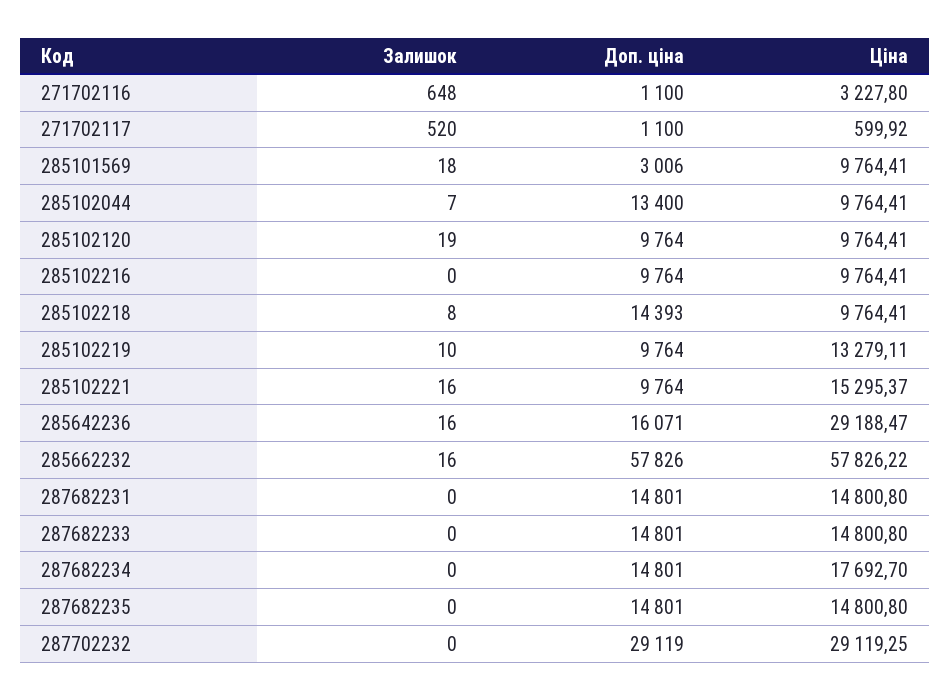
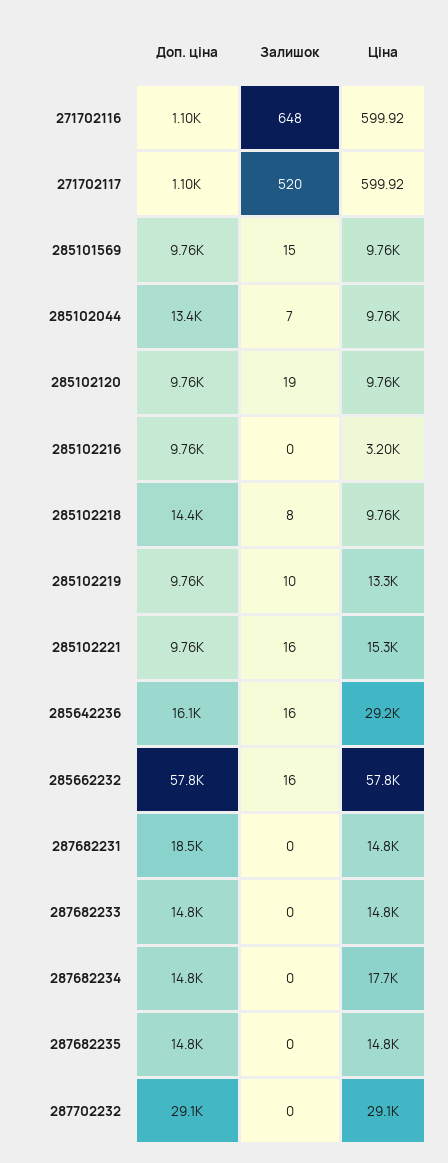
  {
    "Залишок": {
      "271702116": 648,
      "271702117": 520,
-     "285101569": 18,
+     "285101569": 15,
      "285102044": 7,
      "285102120": 19,
      "285102216": 0,
      "285102218": 8,
      "285102219": 10,
      "285102221": 16,
      "285642236": 16,
      "285662232": 16,
      "287682231": 0,
      "287682233": 0,
      "287682234": 0,
      "287682235": 0,
      "287702232": 0
    },
    "Доп. ціна": {
      "271702116": 1100,
      "271702117": 1100,
-     "285101569": 3006,
+     "285101569": 9760,
      "285102044": 13400,
      "285102120": 9764,
      "285102216": 9764,
      "285102218": 14393,
      "285102219": 9764,
      "285102221": 9764,
      "285642236": 16071,
      "285662232": 57826,
-     "287682231": 14801,
+     "287682231": 18500,
      "287682233": 14801,
      "287682234": 14801,
      "287682235": 14801,
      "287702232": 29119
    },
    "Ціна": {
-     "271702116": 3227.8,
+     "271702116": 599.92,
      "271702117": 599.92,
      "285101569": 9764.41,
      "285102044": 9764.41,
      "285102120": 9764.41,
-     "285102216": 9764.41,
+     "285102216": 3200,
      "285102218": 9764.41,
      "285102219": 13279.11,
      "285102221": 15295.37,
      "285642236": 29188.47,
      "285662232": 57826.22,
      "287682231": 14800.8,
      "287682233": 14800.8,
      "287682234": 17692.7,
      "287682235": 14800.8,
      "287702232": 29119.25
    }
  }

